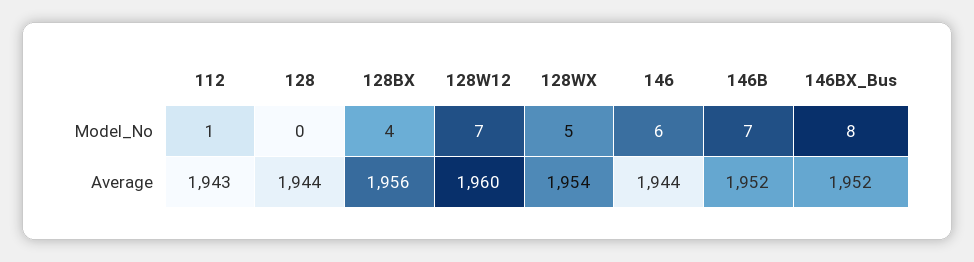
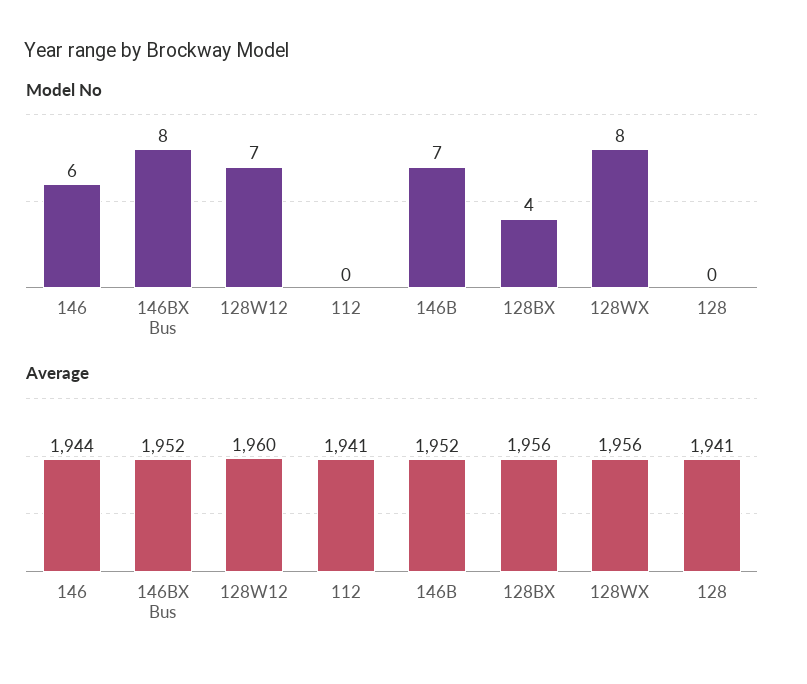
  {
    "Model_No": {
-     "112": 1,
+     "112": 0,
      "128": 0,
      "128BX": 4,
      "128W12": 7,
-     "128WX": 5,
+     "128WX": 8,
      "146": 6,
      "146B": 7,
      "146BX_Bus": 8
    },
    "Average": {
-     "112": 1943,
+     "112": 1941,
-     "128": 1944,
+     "128": 1941,
      "128BX": 1956,
      "128W12": 1960,
-     "128WX": 1954,
+     "128WX": 1956,
      "146": 1944,
      "146B": 1952,
      "146BX_Bus": 1952
    }
  }

